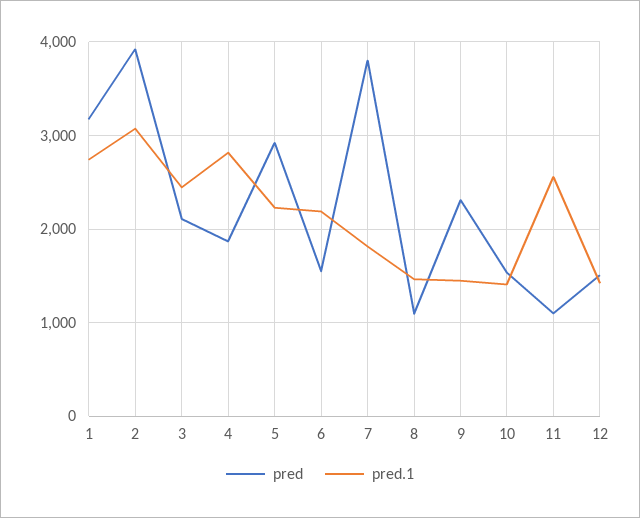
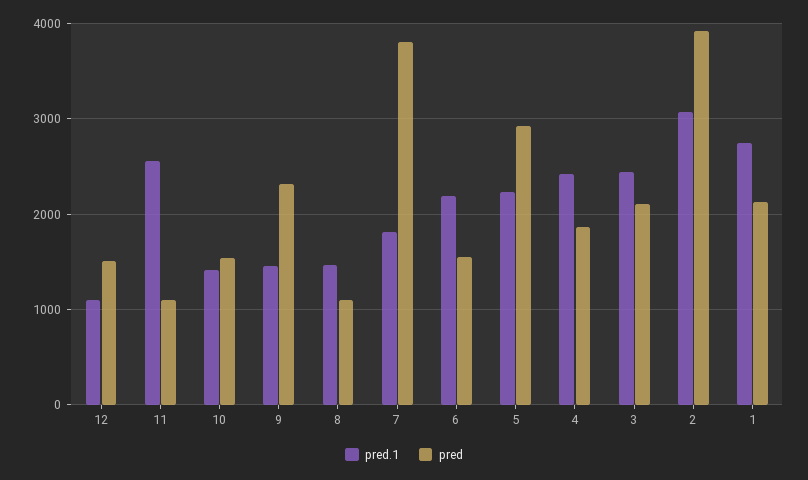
  {
    "pred": {
-     "1": 3200,
+     "1": 2100,
      "2": 3900,
      "3": 2100,
      "4": 1900,
      "5": 2900,
      "6": 1600,
      "7": 3800,
      "8": 1100,
      "9": 2300,
      "10": 1500,
      "11": 1100,
      "12": 1500
    },
    "pred.1": {
      "1": 2700,
      "2": 3100,
      "3": 2400,
-     "4": 2800,
+     "4": 2400,
      "5": 2200,
      "6": 2200,
      "7": 1800,
      "8": 1500,
      "9": 1500,
      "10": 1400,
      "11": 2600,
-     "12": 1400
+     "12": 1100
    }
  }

